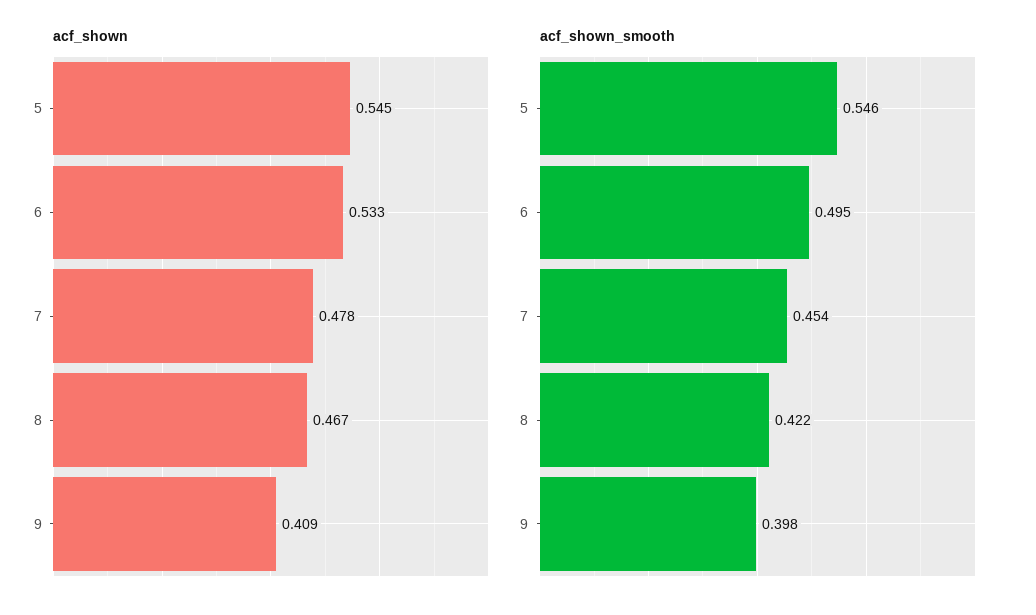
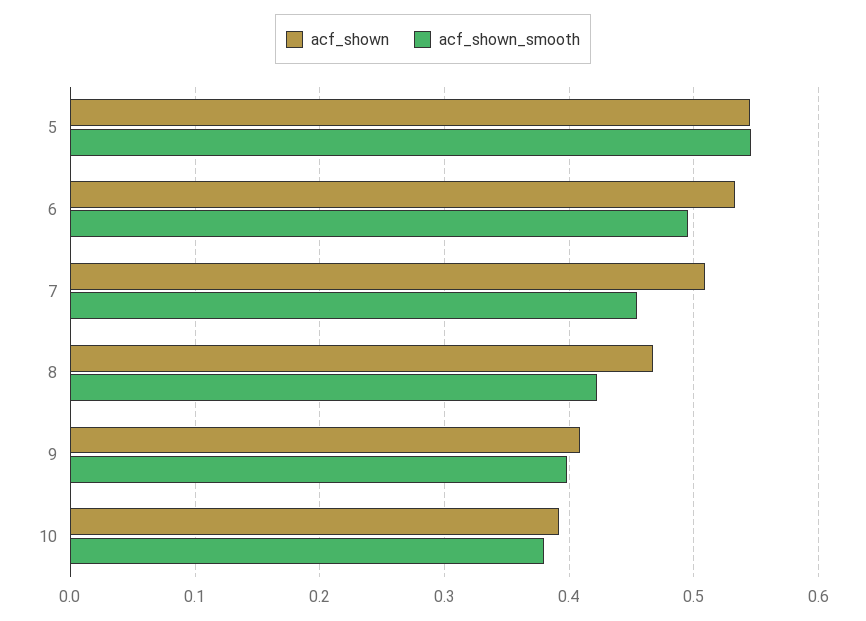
  {
    "acf_shown": {
      "5": 0.545,
      "6": 0.533,
-     "7": 0.478,
+     "7": 0.51,
      "8": 0.467,
-     "9": 0.409
+     "9": 0.409,
+     "10": 0.39
    },
    "acf_shown_smooth": {
      "5": 0.546,
      "6": 0.495,
      "7": 0.454,
      "8": 0.422,
-     "9": 0.398
+     "9": 0.398,
+     "10": 0.38
    }
  }

